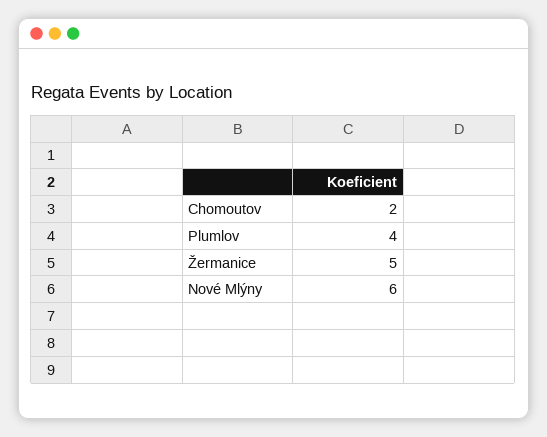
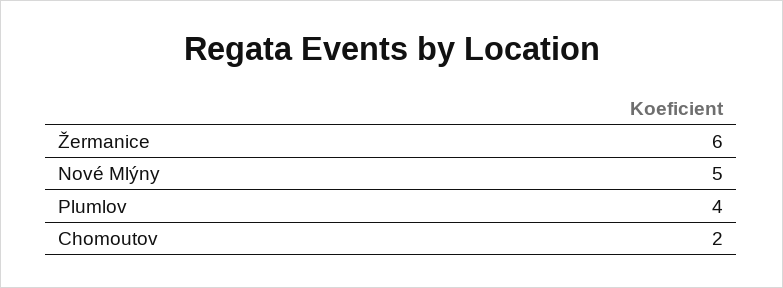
  {
    "Chomoutov": 2,
    "Plumlov": 4,
-   "Žermanice": 5,
+   "Žermanice": 6,
-   "Nové Mlýny": 6
+   "Nové Mlýny": 5
  }

